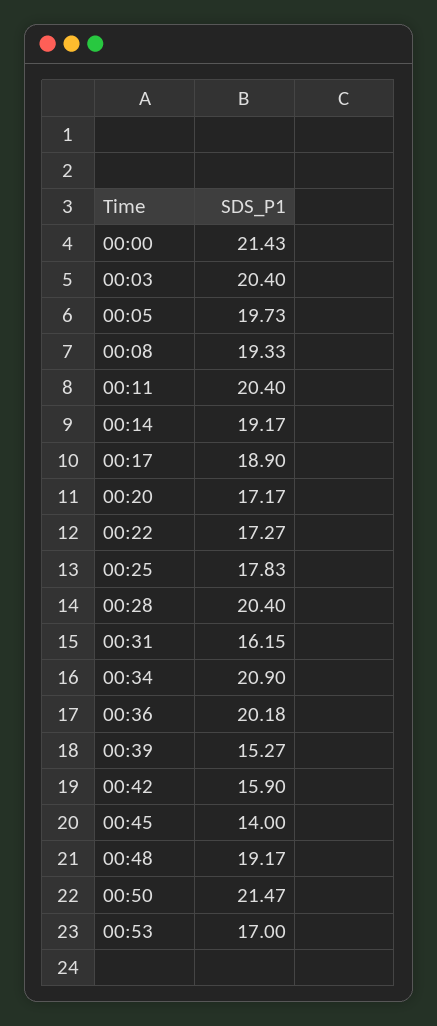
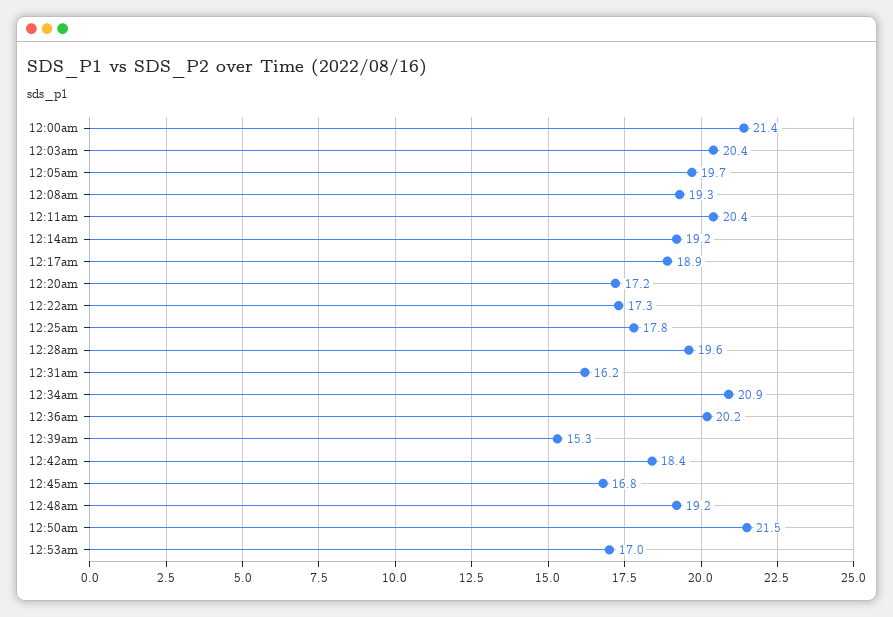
  {
    "00:00": 21.43,
    "00:03": 20.4,
    "00:05": 19.73,
    "00:08": 19.33,
    "00:11": 20.4,
    "00:14": 19.17,
    "00:17": 18.9,
    "00:20": 17.17,
    "00:22": 17.27,
    "00:25": 17.83,
-   "00:28": 20.4,
+   "00:28": 19.6,
    "00:31": 16.15,
    "00:34": 20.9,
    "00:36": 20.18,
    "00:39": 15.27,
-   "00:42": 15.9,
+   "00:42": 18.4,
-   "00:45": 14,
+   "00:45": 16.8,
    "00:48": 19.17,
    "00:50": 21.47,
    "00:53": 17
  }

